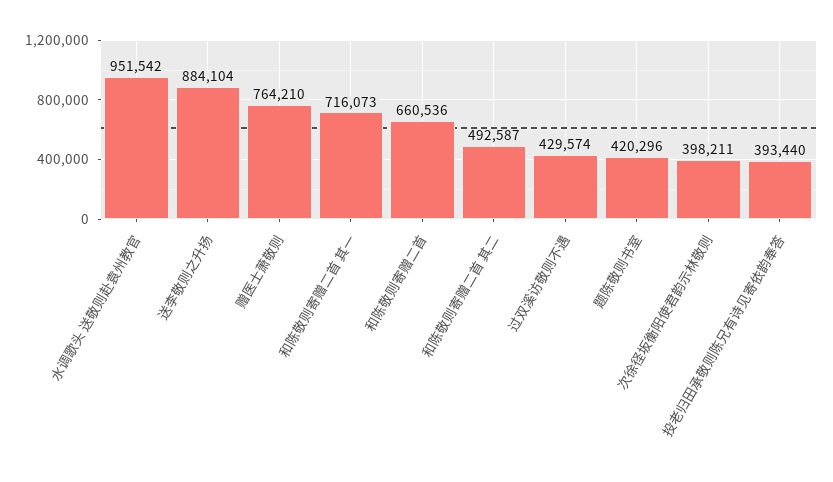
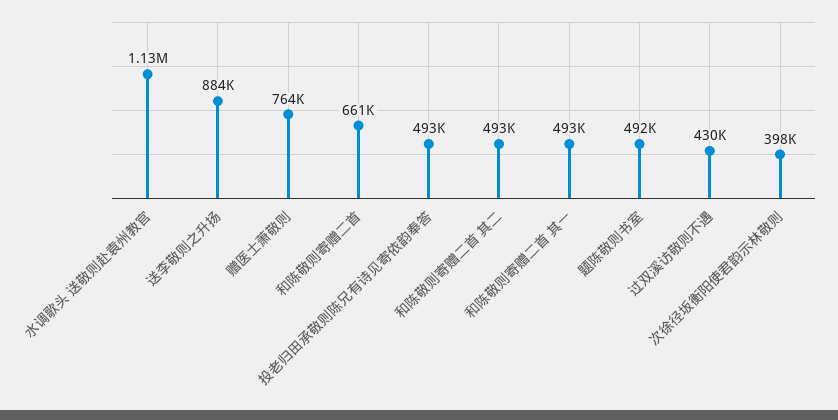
  {
-   "水调歌头 送敬则赴袁州教官": 951542,
+   "水调歌头 送敬则赴袁州教官": 1130000,
    "送李敬则之升扬": 884104,
    "赠医士萧敬则": 764210,
-   "和陈敬则寄赠二首 其一": 716073,
+   "和陈敬则寄赠二首 其一": 493000,
    "和陈敬则寄赠二首": 660536,
    "和陈敬则寄赠二首 其二": 492587,
    "过双溪访敬则不遇": 429574,
-   "题陈敬则书室": 420296,
+   "题陈敬则书室": 492000,
    "次徐径坂衡阳使君韵示林敬则": 398211,
-   "投老归田承敬则陈兄有诗见寄依韵奉答": 393440
+   "投老归田承敬则陈兄有诗见寄依韵奉答": 493000
  }

